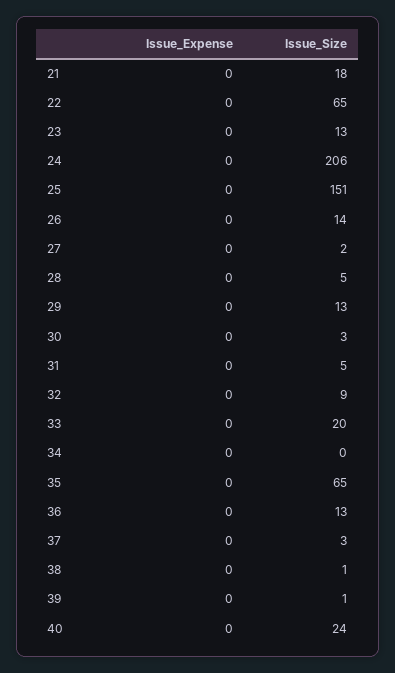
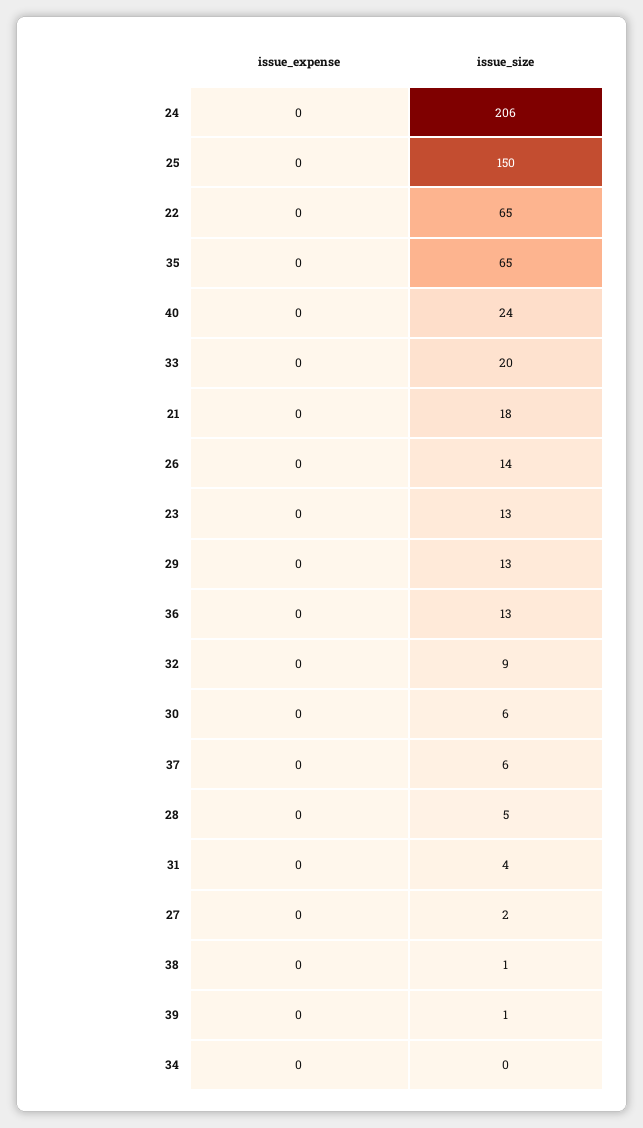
  {
    "Issue_Expense": {
      "21": 0,
      "22": 0,
      "23": 0,
      "24": 0,
      "25": 0,
      "26": 0,
      "27": 0,
      "28": 0,
      "29": 0,
      "30": 0,
      "31": 0,
      "32": 0,
      "33": 0,
      "34": 0,
      "35": 0,
      "36": 0,
      "37": 0,
      "38": 0,
      "39": 0,
      "40": 0
    },
    "Issue_Size": {
      "21": 18,
      "22": 65,
      "23": 13,
      "24": 206,
-     "25": 151,
+     "25": 150,
      "26": 14,
      "27": 2,
      "28": 5,
      "29": 13,
-     "30": 3,
+     "30": 6,
-     "31": 5,
+     "31": 4,
      "32": 9,
      "33": 20,
      "34": 0,
      "35": 65,
      "36": 13,
-     "37": 3,
+     "37": 6,
      "38": 1,
      "39": 1,
      "40": 24
    }
  }

